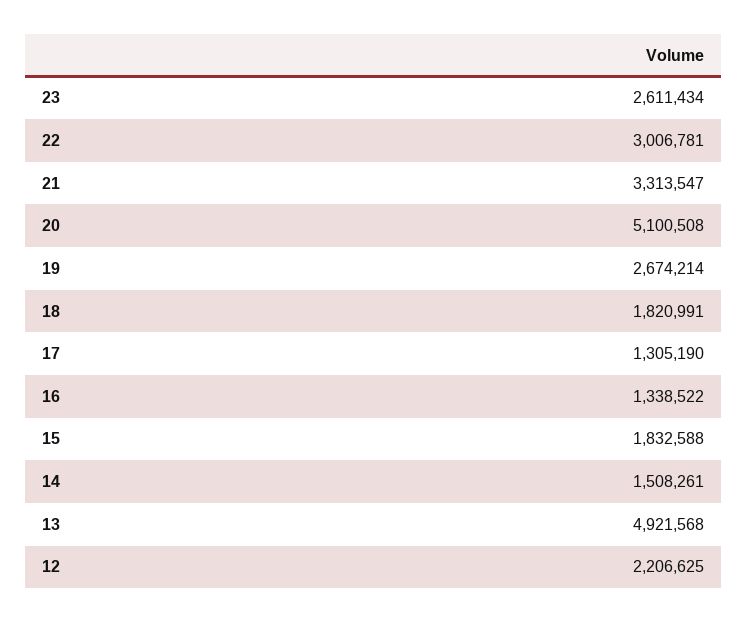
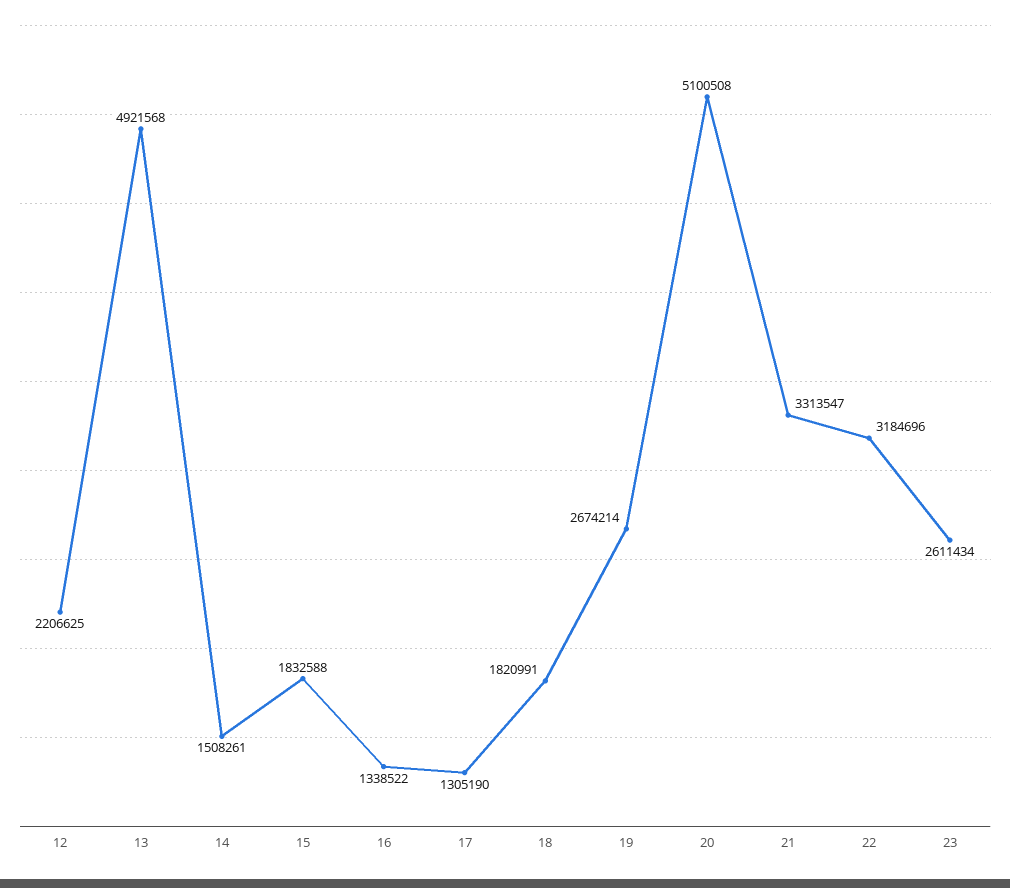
  {
    "23": 2611434,
-   "22": 3006781,
+   "22": 3184696,
    "21": 3313547,
    "20": 5100508,
    "19": 2674214,
    "18": 1820991,
    "17": 1305190,
    "16": 1338522,
    "15": 1832588,
    "14": 1508261,
    "13": 4921568,
    "12": 2206625
  }

